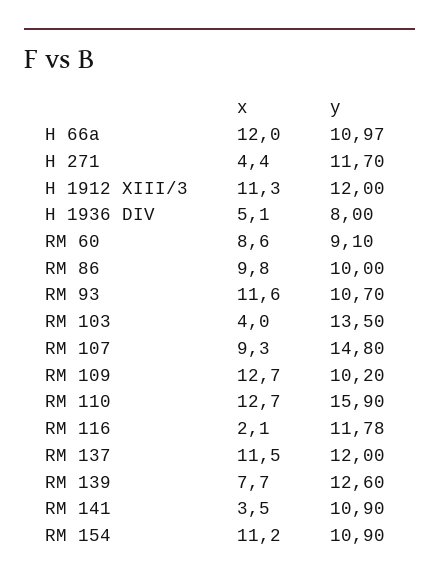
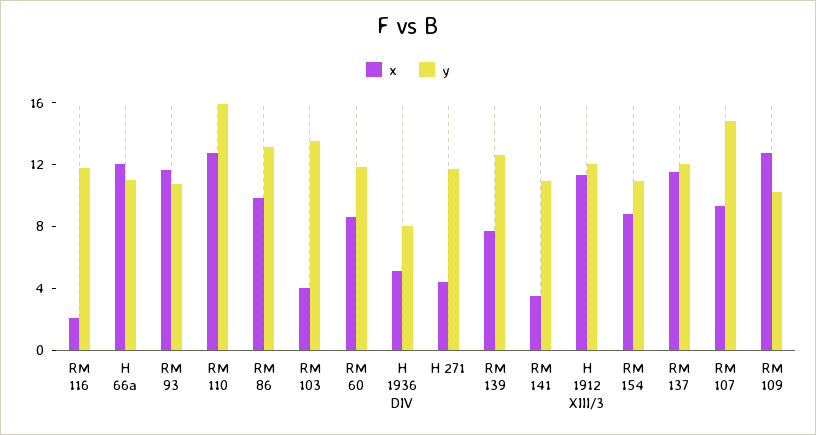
  {
    "x": {
      "H 66a": 12,
      "H 271": 4.4,
      "H 1912 XIII/3": 11.3,
      "H 1936 DIV": 5.1,
      "RM 60": 8.6,
      "RM 86": 9.8,
      "RM 93": 11.6,
      "RM 103": 4,
      "RM 107": 9.3,
      "RM 109": 12.7,
      "RM 110": 12.7,
      "RM 116": 2.1,
      "RM 137": 11.5,
      "RM 139": 7.7,
      "RM 141": 3.5,
-     "RM 154": 11.2
+     "RM 154": 9
    },
    "y": {
      "H 66a": 10.97,
      "H 271": 11.7,
      "H 1912 XIII/3": 12,
      "H 1936 DIV": 8,
-     "RM 60": 9.1,
+     "RM 60": 12,
-     "RM 86": 10,
+     "RM 86": 13,
      "RM 93": 10.7,
      "RM 103": 13.5,
      "RM 107": 14.8,
      "RM 109": 10.2,
      "RM 110": 15.9,
      "RM 116": 11.78,
      "RM 137": 12,
      "RM 139": 12.6,
      "RM 141": 10.9,
      "RM 154": 10.9
    }
  }

